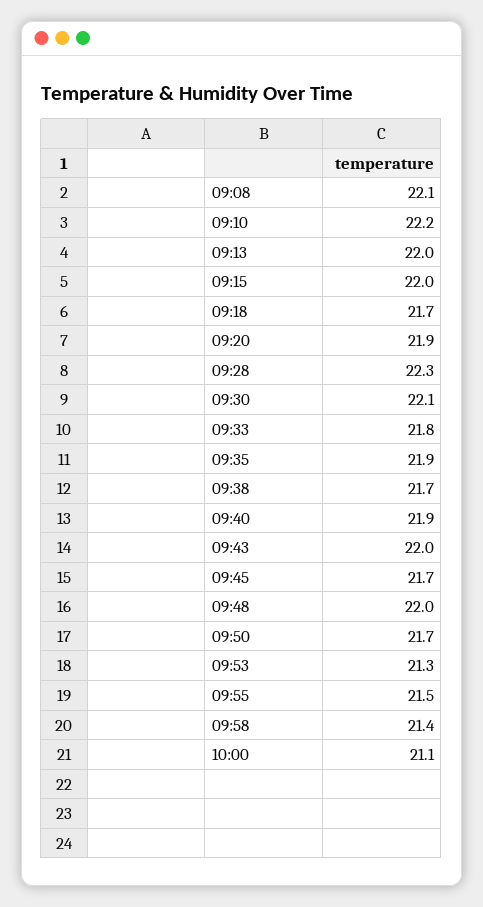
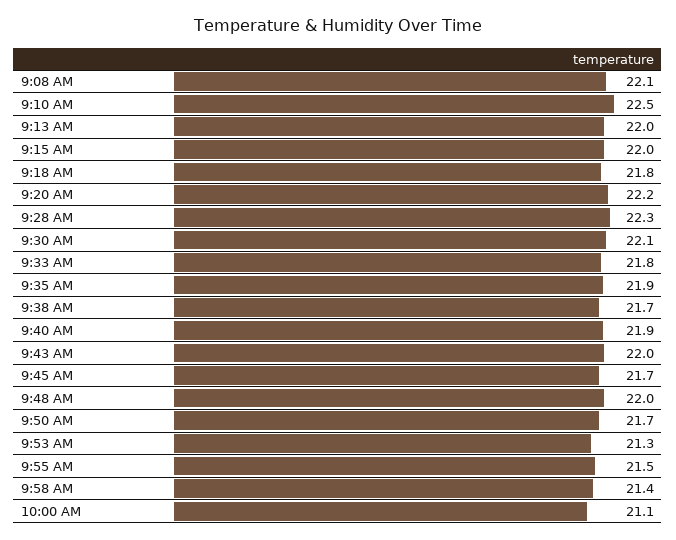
  {
    "09:08": 22.1,
-   "09:10": 22.2,
+   "09:10": 22.5,
    "09:13": 22,
    "09:15": 22,
-   "09:18": 21.7,
+   "09:18": 21.8,
-   "09:20": 21.9,
+   "09:20": 22.2,
    "09:28": 22.3,
    "09:30": 22.1,
    "09:33": 21.8,
    "09:35": 21.9,
    "09:38": 21.7,
    "09:40": 21.9,
    "09:43": 22,
    "09:45": 21.7,
    "09:48": 22,
    "09:50": 21.7,
    "09:53": 21.3,
    "09:55": 21.5,
    "09:58": 21.4,
    "10:00": 21.1
  }

